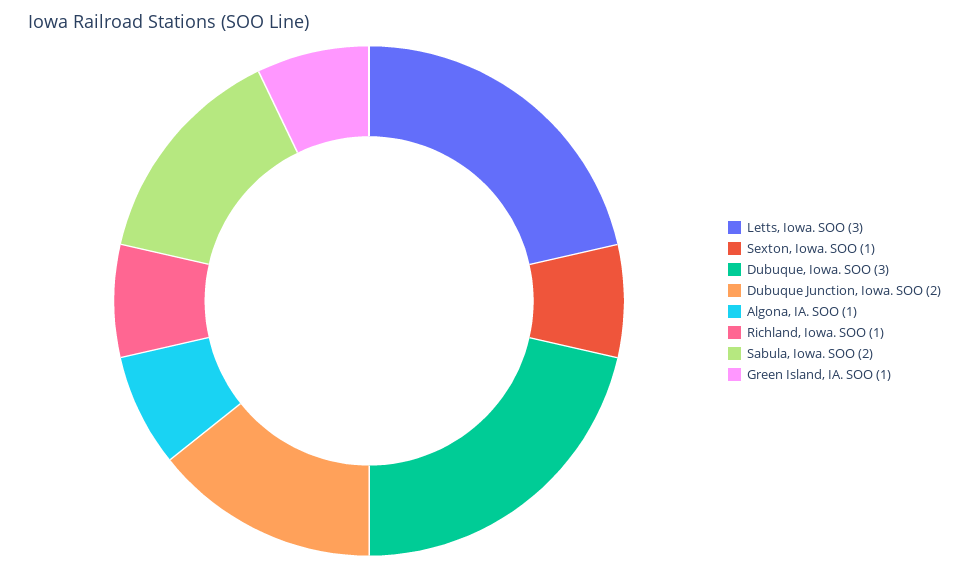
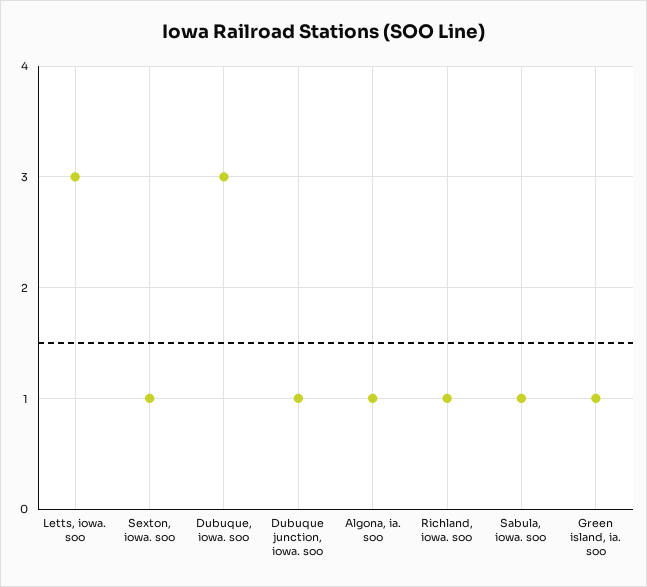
  {
    "Letts, Iowa. SOO": 3,
    "Sexton, Iowa. SOO": 1,
    "Dubuque, Iowa. SOO": 3,
-   "Dubuque Junction, Iowa. SOO": 2,
+   "Dubuque Junction, Iowa. SOO": 1,
    "Algona, IA. SOO": 1,
    "Richland, Iowa. SOO": 1,
-   "Sabula, Iowa. SOO": 2,
+   "Sabula, Iowa. SOO": 1,
    "Green Island, IA. SOO": 1
  }

